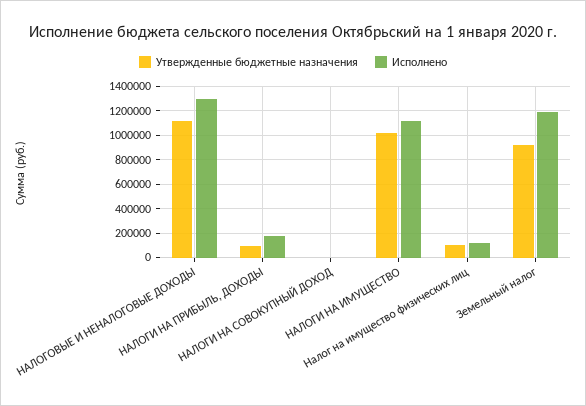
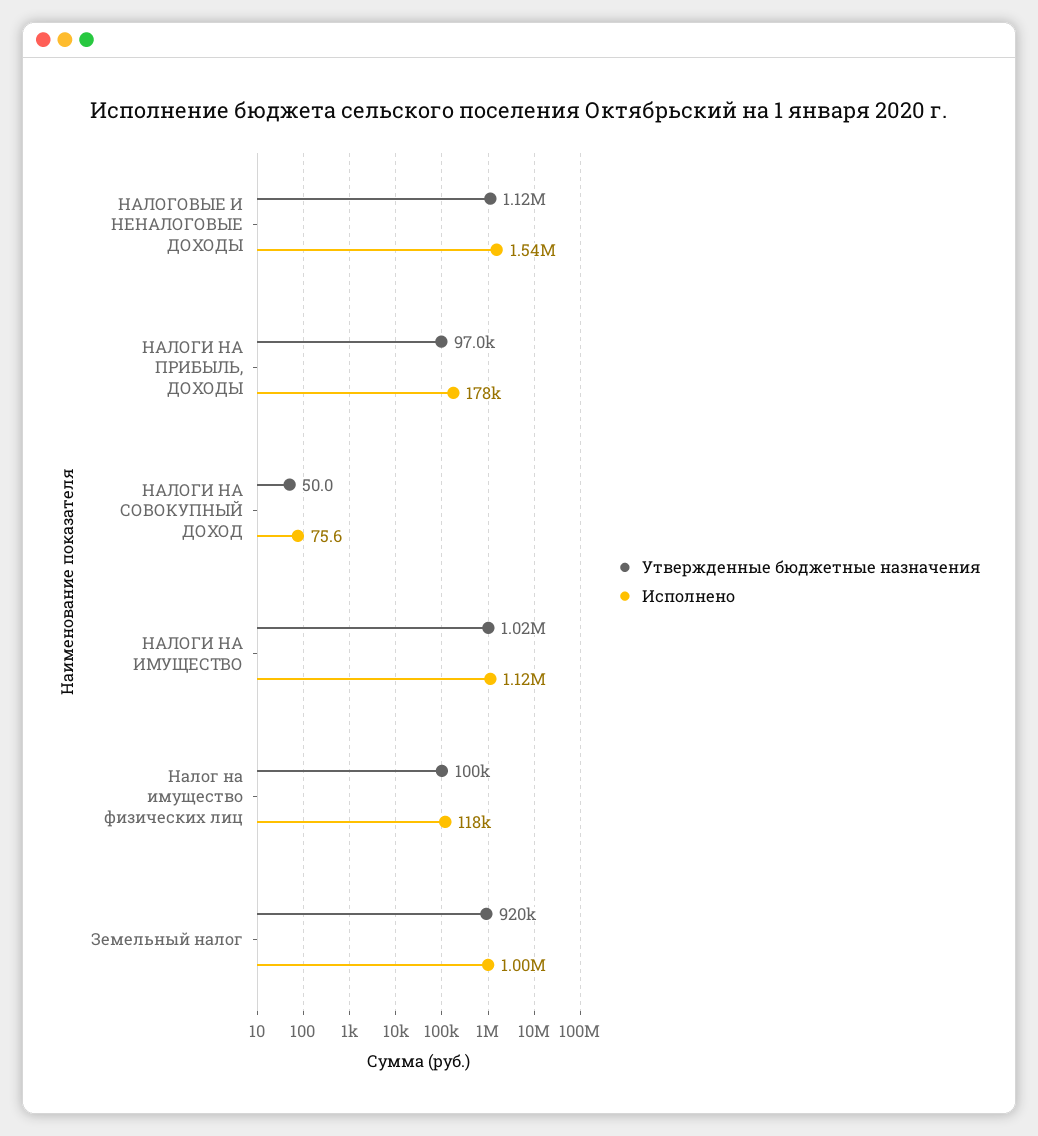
  {
    "Утвержденные бюджетные назначения": {
      "НАЛОГОВЫЕ И НЕНАЛОГОВЫЕ ДОХОДЫ": 1120000,
      "НАЛОГИ НА ПРИБЫЛЬ, ДОХОДЫ": 97000,
      "НАЛОГИ НА СОВОКУПНЫЙ ДОХОД": 50,
      "НАЛОГИ НА ИМУЩЕСТВО": 1020000,
      "Налог на имущество физических лиц": 100000,
      "Земельный налог": 920000
    },
    "Исполнено": {
-     "НАЛОГОВЫЕ И НЕНАЛОГОВЫЕ ДОХОДЫ": 1300000,
+     "НАЛОГОВЫЕ И НЕНАЛОГОВЫЕ ДОХОДЫ": 1540000,
      "НАЛОГИ НА ПРИБЫЛЬ, ДОХОДЫ": 178000,
      "НАЛОГИ НА СОВОКУПНЫЙ ДОХОД": 75.6,
      "НАЛОГИ НА ИМУЩЕСТВО": 1120000,
      "Налог на имущество физических лиц": 118000,
-     "Земельный налог": 1200000
+     "Земельный налог": 1000000
    }
  }

